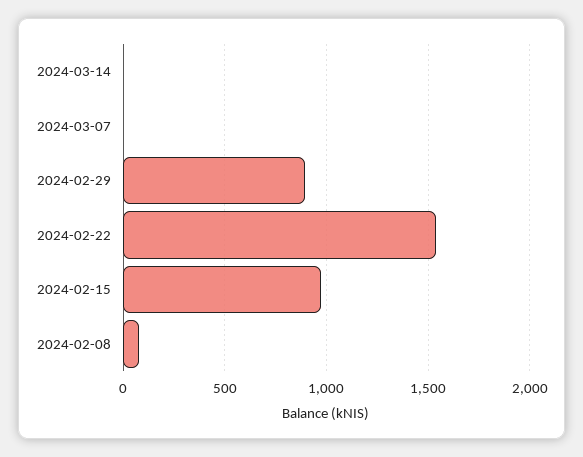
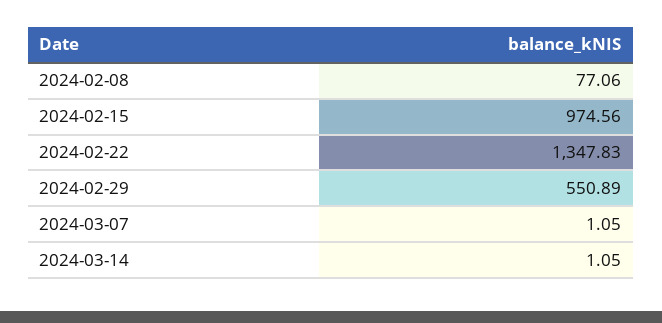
  {
    "2024-03-14": 1.05,
    "2024-03-07": 1.05,
-   "2024-02-29": 900,
+   "2024-02-29": 550.89,
-   "2024-02-22": 1550,
+   "2024-02-22": 1347.83,
    "2024-02-15": 974.56,
    "2024-02-08": 77.06
  }

